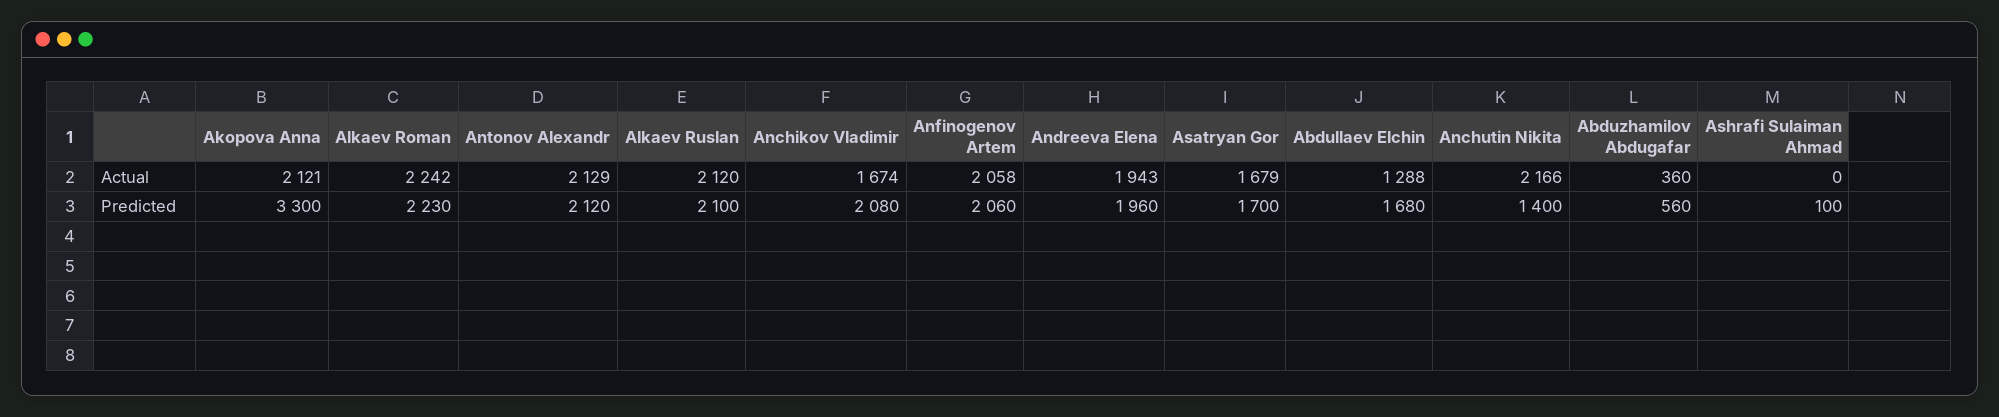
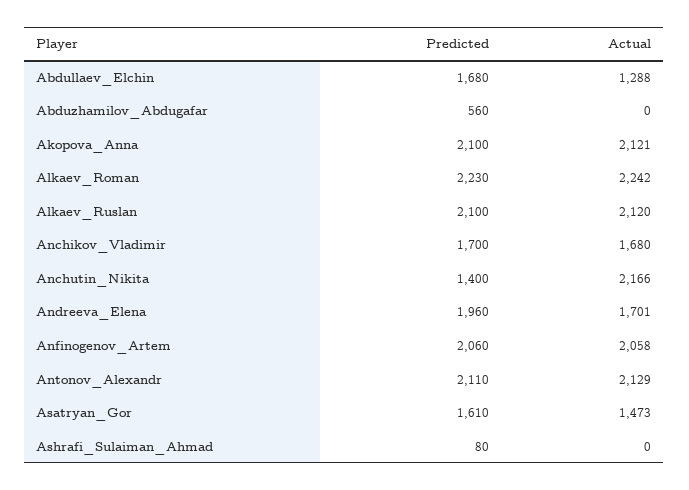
  {
    "Akopova Anna": {
      "Actual": 2121,
-     "Predicted": 3300
+     "Predicted": 2100
    },
    "Alkaev Roman": {
      "Actual": 2242,
      "Predicted": 2230
    },
    "Antonov Alexandr": {
      "Actual": 2129,
-     "Predicted": 2120
+     "Predicted": 2110
    },
    "Alkaev Ruslan": {
      "Actual": 2120,
      "Predicted": 2100
    },
    "Anchikov Vladimir": {
-     "Actual": 1674,
+     "Actual": 1680,
-     "Predicted": 2080
+     "Predicted": 1700
    },
    "Anfinogenov Artem": {
      "Actual": 2058,
      "Predicted": 2060
    },
    "Andreeva Elena": {
-     "Actual": 1943,
+     "Actual": 1701,
      "Predicted": 1960
    },
    "Asatryan Gor": {
-     "Actual": 1679,
+     "Actual": 1473,
-     "Predicted": 1700
+     "Predicted": 1610
    },
    "Abdullaev Elchin": {
      "Actual": 1288,
      "Predicted": 1680
    },
    "Anchutin Nikita": {
      "Actual": 2166,
      "Predicted": 1400
    },
    "Abduzhamilov Abdugafar": {
-     "Actual": 360,
+     "Actual": 0,
      "Predicted": 560
    },
    "Ashrafi Sulaiman Ahmad": {
      "Actual": 0,
-     "Predicted": 100
+     "Predicted": 80
    }
  }

